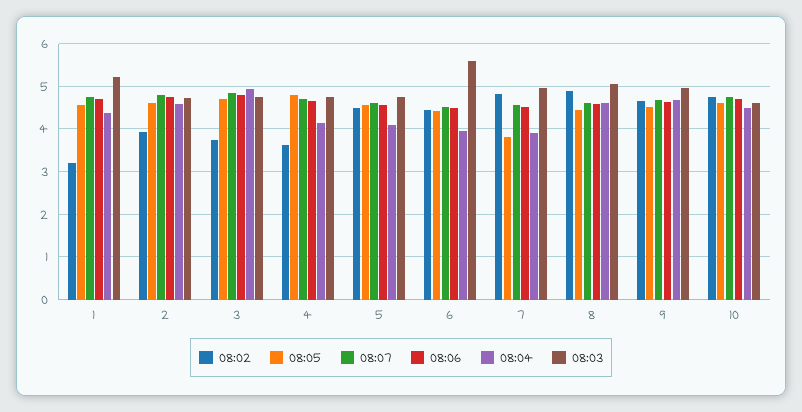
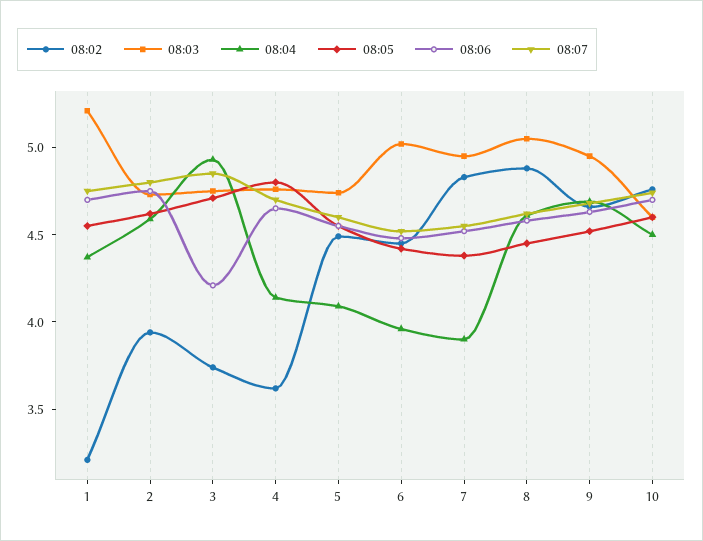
  {
    "08:02": {
      "1": 3.2,
      "2": 3.9,
      "3": 3.7,
      "4": 3.6,
      "5": 4.5,
      "6": 4.5,
      "7": 4.8,
      "8": 4.9,
      "9": 4.7,
      "10": 4.8
    },
    "08:05": {
      "1": 4.6,
      "2": 4.6,
      "3": 4.7,
      "4": 4.8,
      "5": 4.6,
      "6": 4.4,
-     "7": 3.8,
+     "7": 4.4,
      "8": 4.5,
      "9": 4.5,
      "10": 4.6
    },
    "08:07": {
      "1": 4.8,
      "2": 4.8,
      "3": 4.9,
      "4": 4.7,
      "5": 4.6,
      "6": 4.5,
      "7": 4.6,
      "8": 4.6,
      "9": 4.7,
      "10": 4.7
    },
    "08:06": {
      "1": 4.7,
      "2": 4.8,
-     "3": 4.8,
+     "3": 4.2,
      "4": 4.7,
      "5": 4.6,
      "6": 4.5,
      "7": 4.5,
      "8": 4.6,
      "9": 4.6,
      "10": 4.7
    },
    "08:04": {
      "1": 4.4,
      "2": 4.6,
      "3": 4.9,
      "4": 4.1,
      "5": 4.1,
      "6": 4,
      "7": 3.9,
      "8": 4.6,
      "9": 4.7,
      "10": 4.5
    },
    "08:03": {
      "1": 5.2,
      "2": 4.7,
      "3": 4.8,
      "4": 4.8,
      "5": 4.7,
-     "6": 5.6,
+     "6": 5,
      "7": 5,
      "8": 5.1,
      "9": 5,
      "10": 4.6
    }
  }

